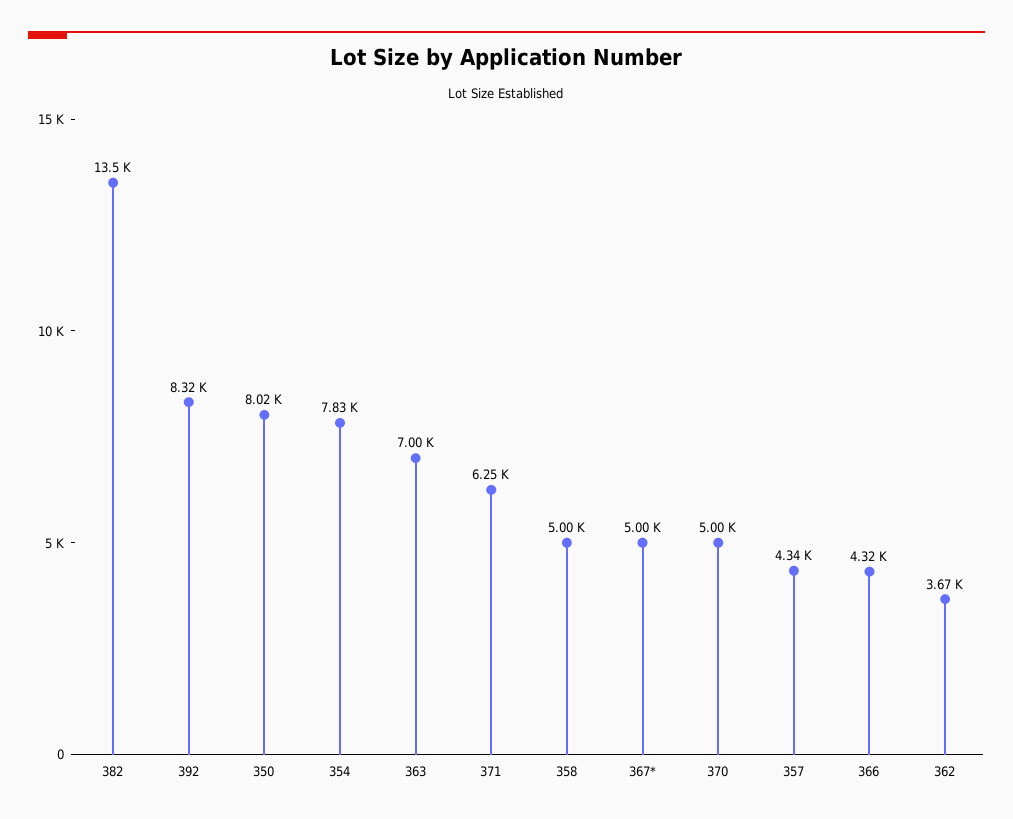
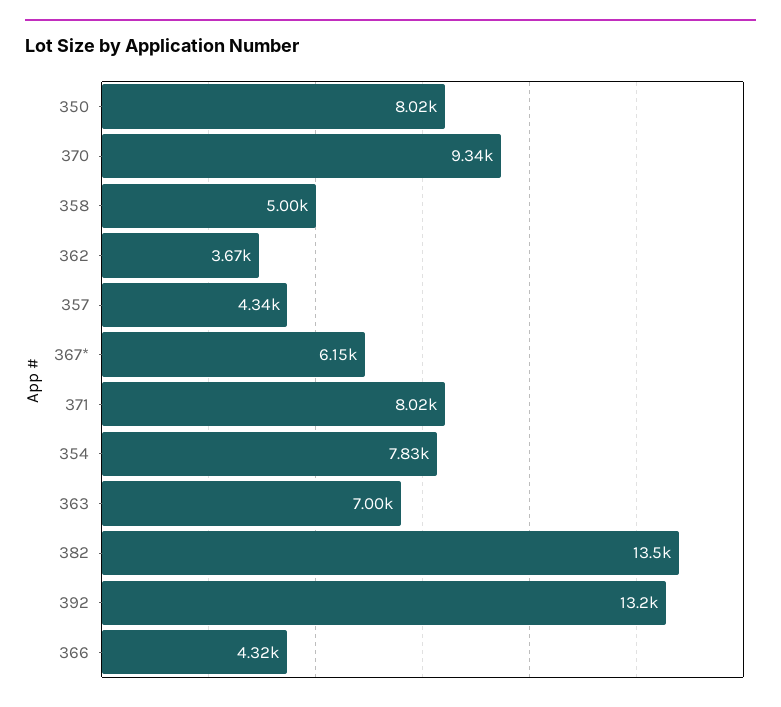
  {
    "382": 13500,
-   "392": 8320,
+   "392": 13200,
    "350": 8020,
    "354": 7830,
    "363": 7000,
-   "371": 6250,
+   "371": 8020,
    "358": 5000,
-   "367*": 5000,
+   "367*": 6150,
-   "370": 5000,
+   "370": 9340,
    "357": 4340,
    "366": 4320,
    "362": 3670
  }

